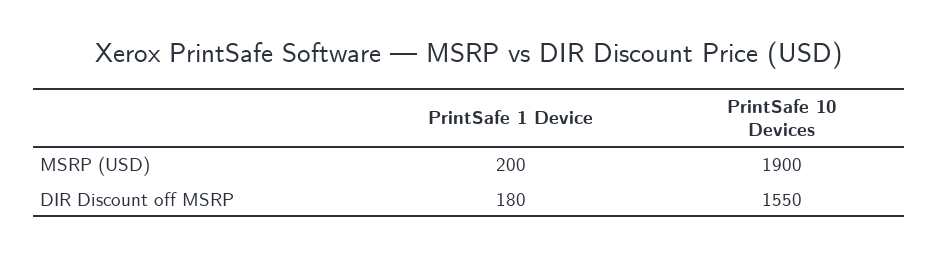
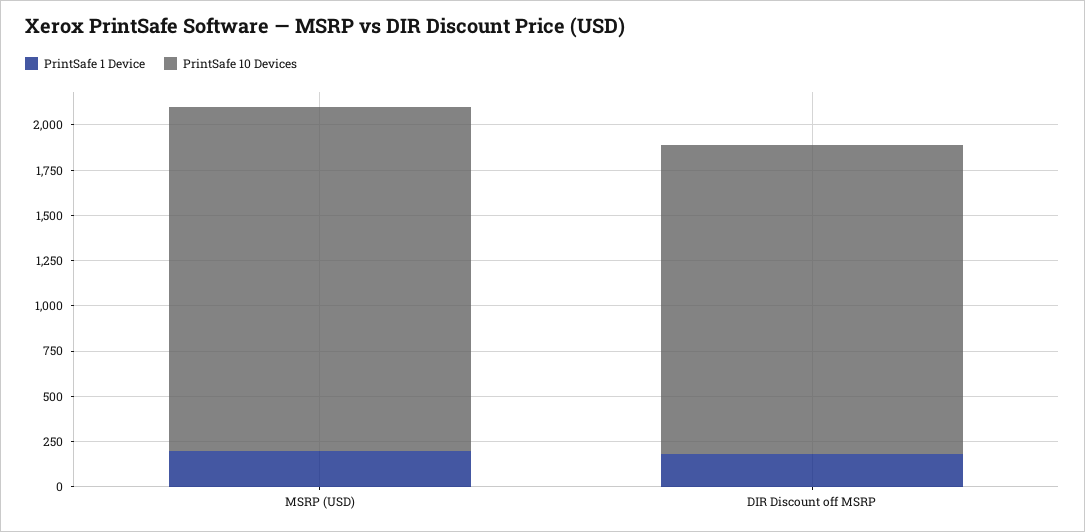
  {
    "PrintSafe 1 Device": {
      "MSRP (USD)": 200,
      "DIR Discount off MSRP": 180
    },
    "PrintSafe 10 Devices": {
      "MSRP (USD)": 1900,
-     "DIR Discount off MSRP": 1550
+     "DIR Discount off MSRP": 1700
    }
  }

